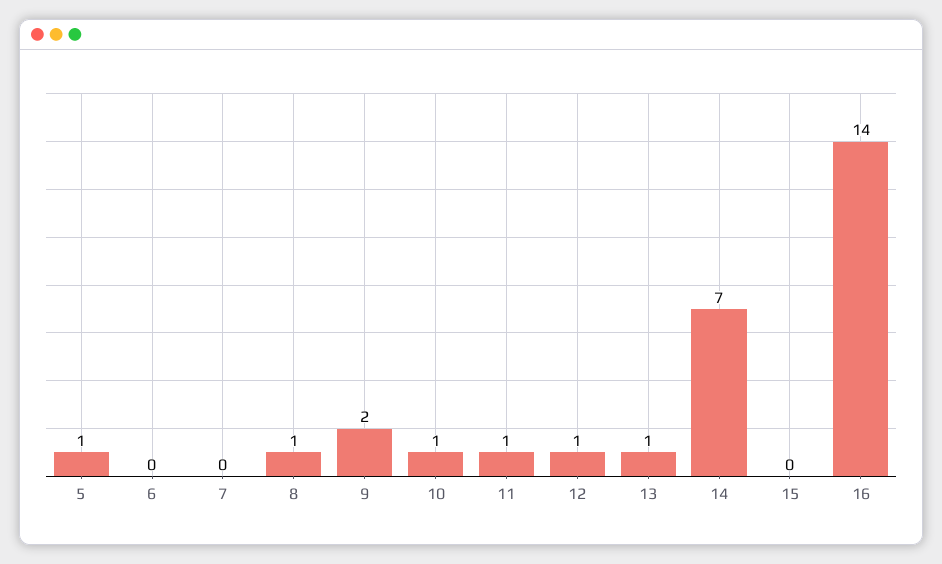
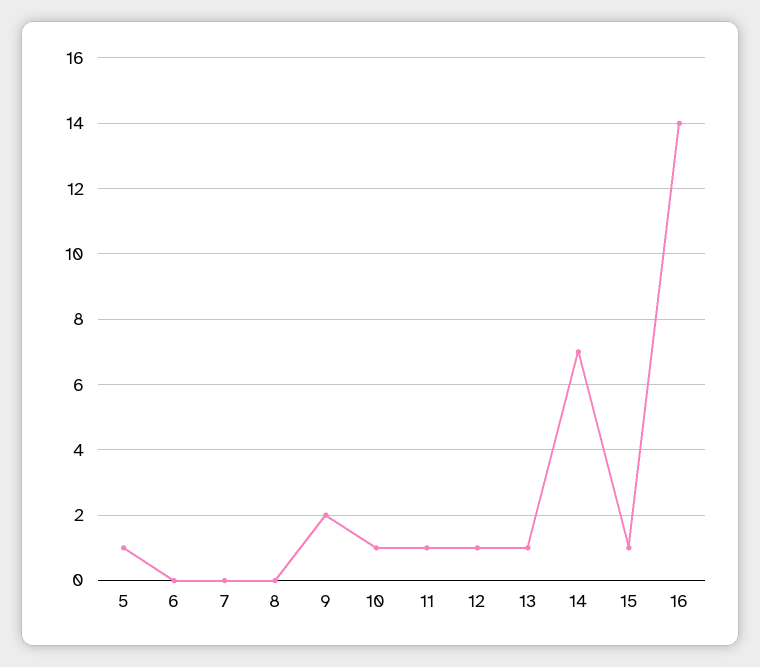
  {
    "5": 1,
    "6": 0,
    "7": 0,
-   "8": 1,
+   "8": 0,
    "9": 2,
    "10": 1,
    "11": 1,
    "12": 1,
    "13": 1,
    "14": 7,
-   "15": 0,
+   "15": 1,
    "16": 14
  }

